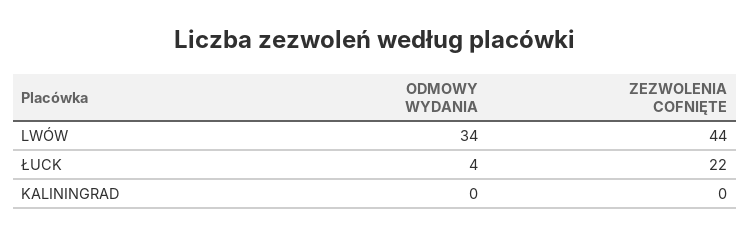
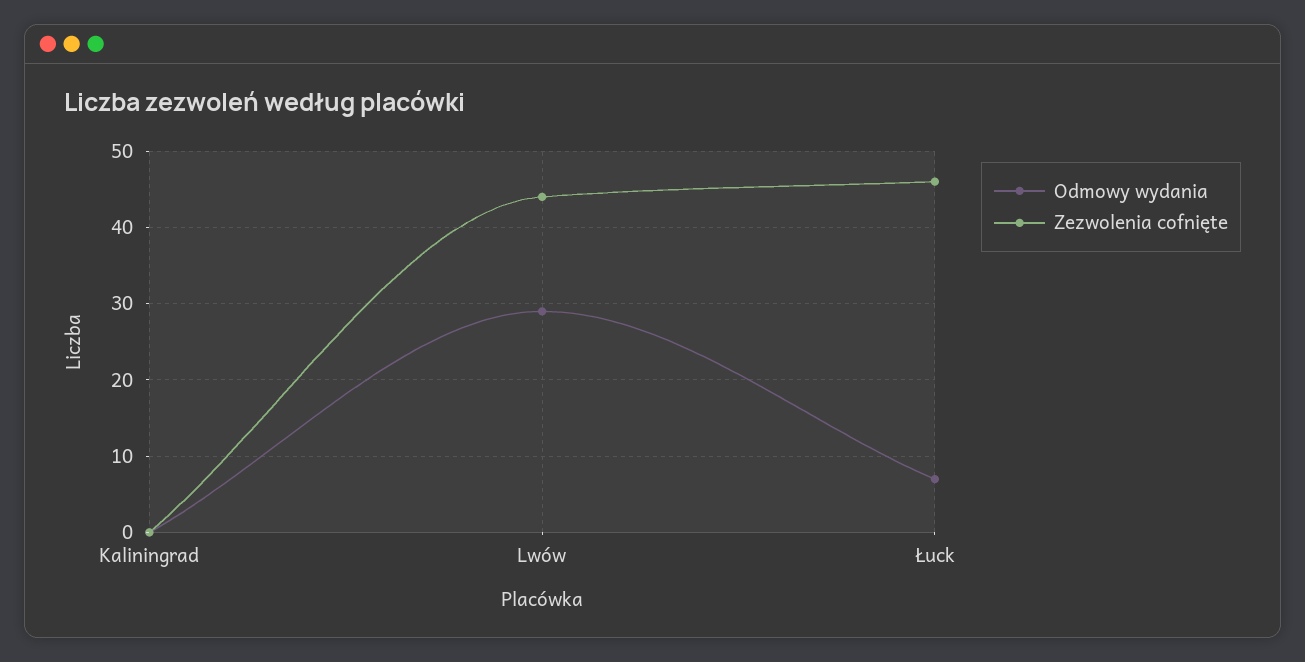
  {
    "ODMOWY WYDANIA": {
-     "LWÓW": 34,
+     "LWÓW": 29,
-     "ŁUCK": 4,
+     "ŁUCK": 7,
      "KALININGRAD": 0
    },
    "ZEZWOLENIA COFNIĘTE": {
      "LWÓW": 44,
-     "ŁUCK": 22,
+     "ŁUCK": 46,
      "KALININGRAD": 0
    }
  }

